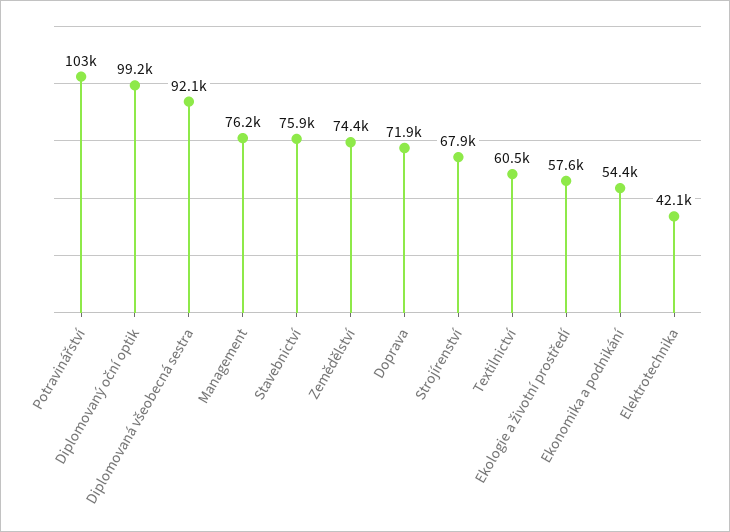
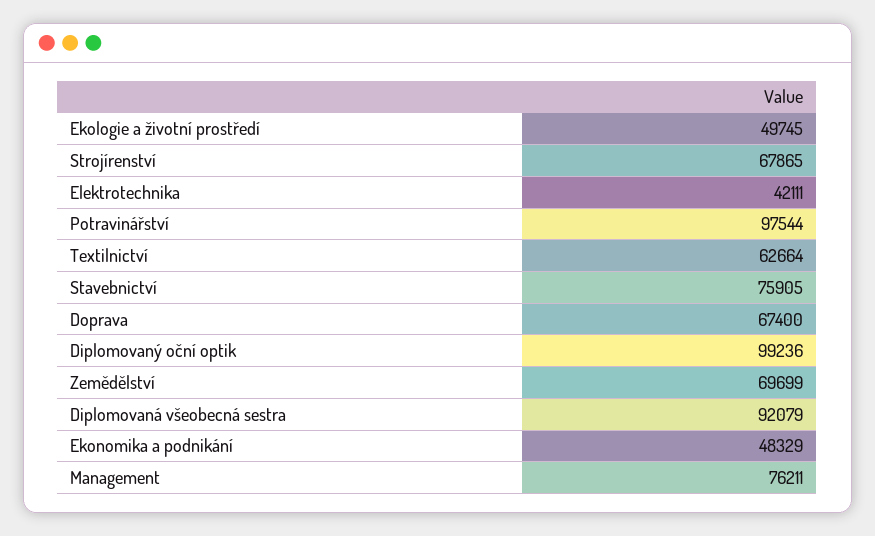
  {
-   "Potravinářství": 103000,
+   "Potravinářství": 97544,
    "Diplomovaný oční optik": 99236,
    "Diplomovaná všeobecná sestra": 92079,
    "Management": 76211,
    "Stavebnictví": 75905,
-   "Zemědělství": 74400,
+   "Zemědělství": 69699,
-   "Doprava": 71900,
+   "Doprava": 67400,
    "Strojírenství": 67865,
-   "Textilnictví": 60500,
+   "Textilnictví": 62664,
-   "Ekologie a životní prostředí": 57600,
+   "Ekologie a životní prostředí": 49745,
-   "Ekonomika a podnikání": 54400,
+   "Ekonomika a podnikání": 48329,
    "Elektrotechnika": 42111
  }

